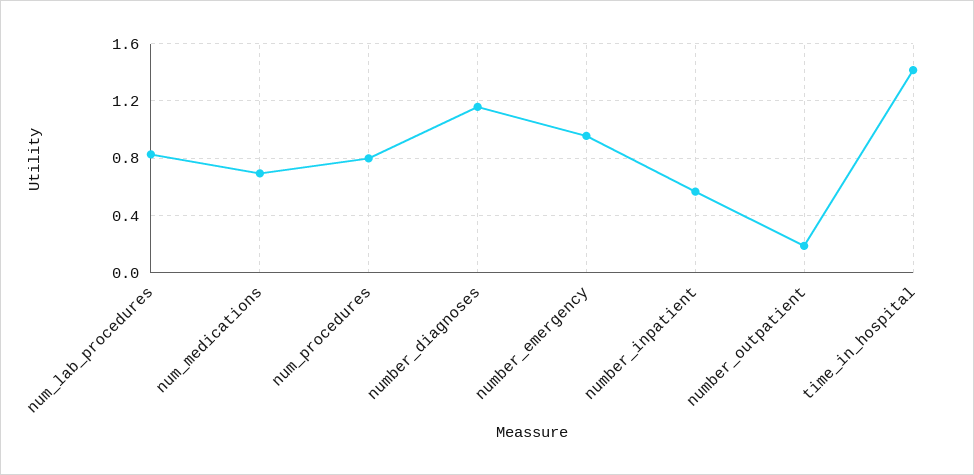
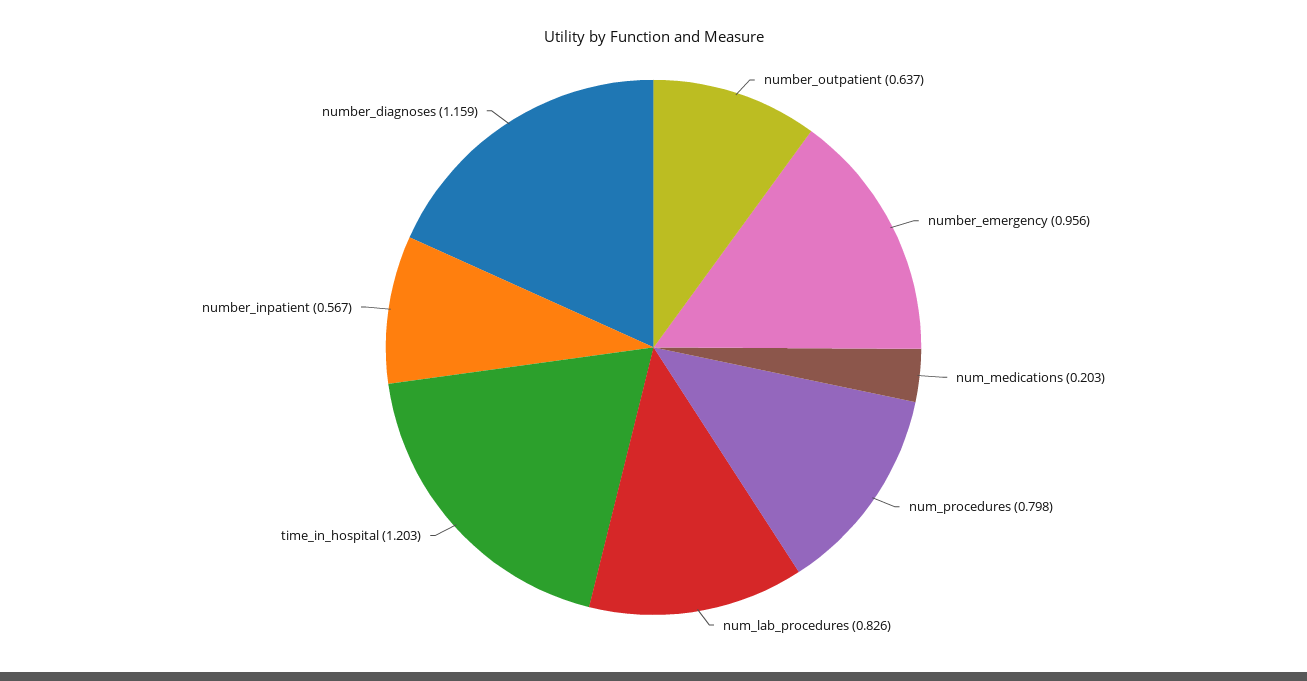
  {
    "num_lab_procedures": 0.826,
-   "num_medications": 0.7,
+   "num_medications": 0.203,
    "num_procedures": 0.798,
    "number_diagnoses": 1.159,
    "number_emergency": 0.956,
    "number_inpatient": 0.567,
-   "number_outpatient": 0.2,
+   "number_outpatient": 0.637,
-   "time_in_hospital": 1.4
+   "time_in_hospital": 1.203
  }

